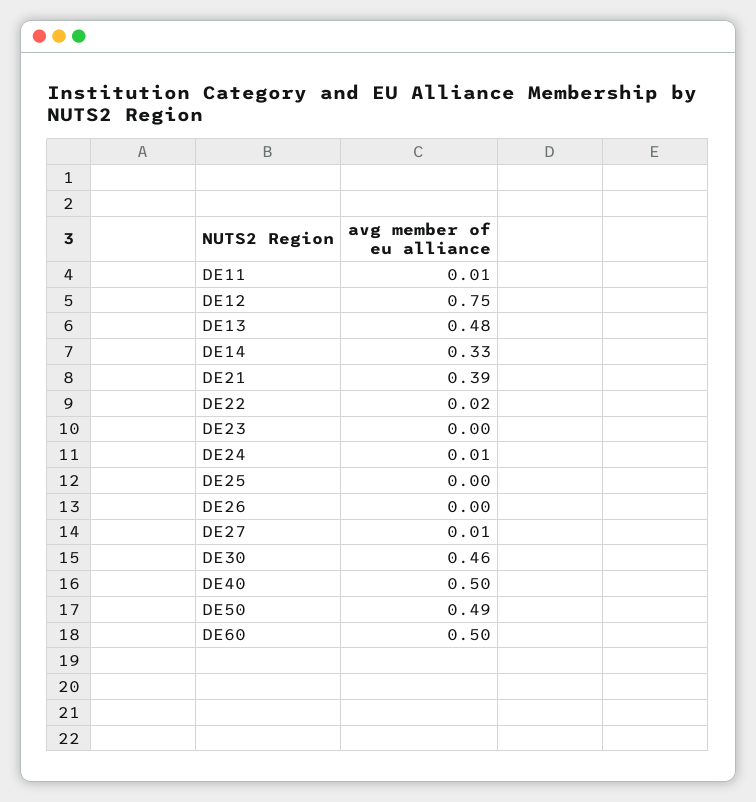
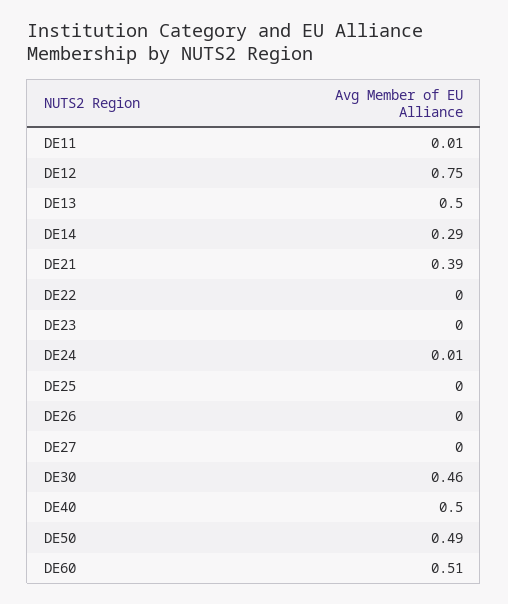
  {
    "DE11": 0.01,
    "DE12": 0.75,
-   "DE13": 0.48,
+   "DE13": 0.5,
-   "DE14": 0.33,
+   "DE14": 0.29,
    "DE21": 0.39,
-   "DE22": 0.02,
+   "DE22": 0,
    "DE23": 0,
    "DE24": 0.01,
    "DE25": 0,
    "DE26": 0,
-   "DE27": 0.01,
+   "DE27": 0,
    "DE30": 0.46,
    "DE40": 0.5,
    "DE50": 0.49,
-   "DE60": 0.5
+   "DE60": 0.51
  }

